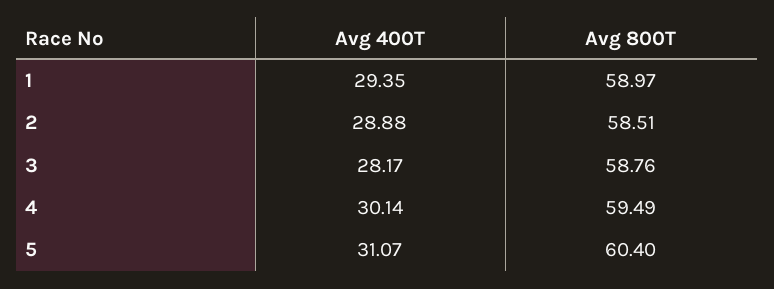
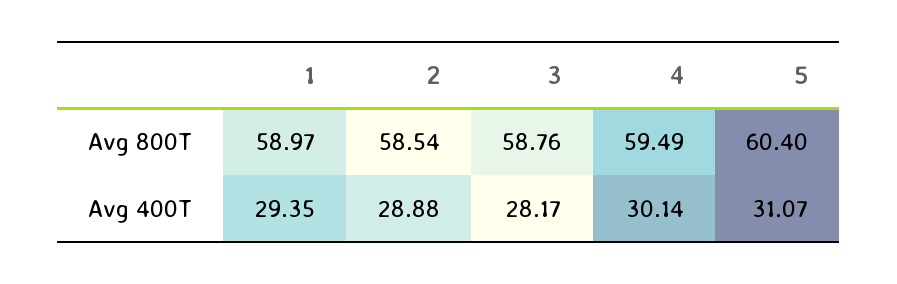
  {
    "Avg 400T": {
      "1": 29.35,
      "2": 28.88,
      "3": 28.17,
      "4": 30.14,
      "5": 31.07
    },
    "Avg 800T": {
      "1": 58.97,
-     "2": 58.51,
+     "2": 58.54,
      "3": 58.76,
      "4": 59.49,
      "5": 60.4
    }
  }

